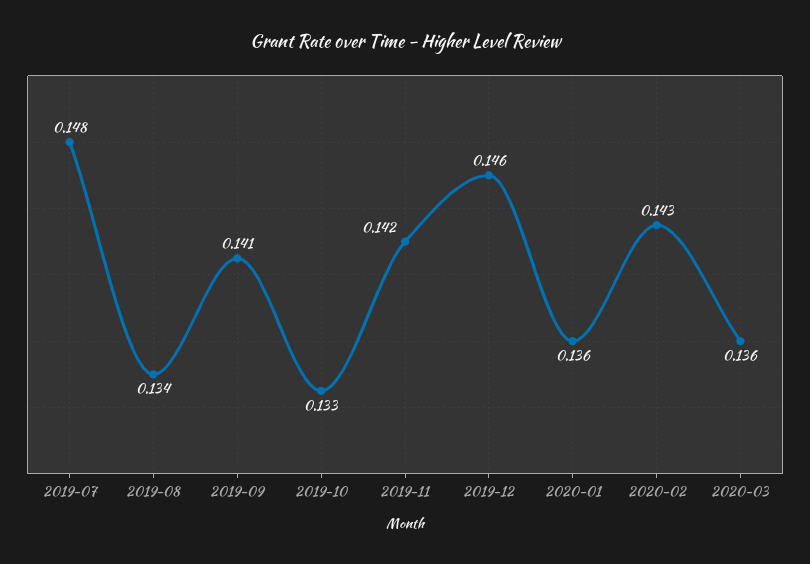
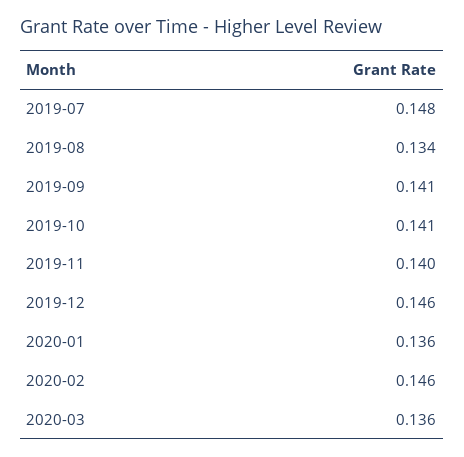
  {
    "2019-07": 0.148,
    "2019-08": 0.134,
    "2019-09": 0.141,
-   "2019-10": 0.133,
+   "2019-10": 0.141,
-   "2019-11": 0.142,
+   "2019-11": 0.14,
    "2019-12": 0.146,
    "2020-01": 0.136,
-   "2020-02": 0.143,
+   "2020-02": 0.146,
    "2020-03": 0.136
  }

